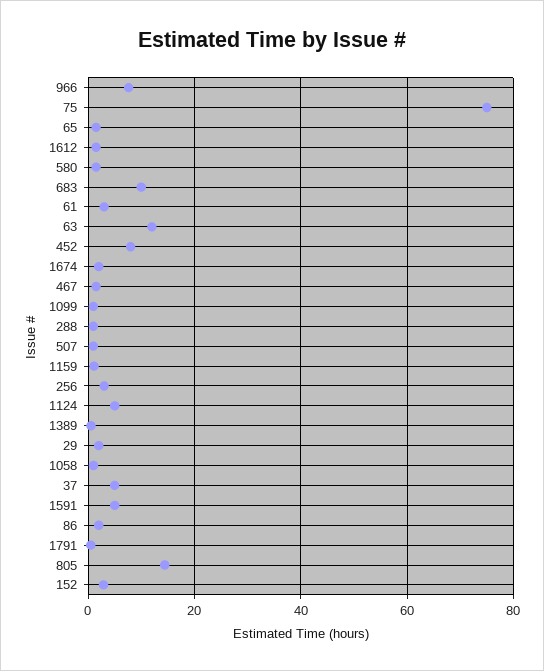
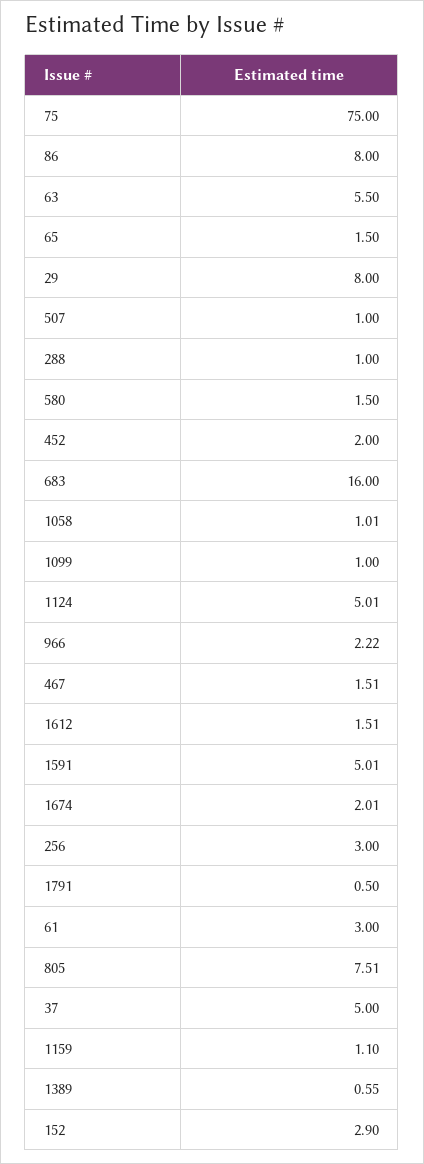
  {
-   "966": 8,
+   "966": 2.22,
    "75": 75,
    "65": 1.5,
    "1612": 1.51,
    "580": 1.5,
-   "683": 10,
+   "683": 16,
    "61": 3,
-   "63": 12,
+   "63": 5.5,
-   "452": 8,
+   "452": 2,
    "1674": 2.01,
    "467": 1.51,
    "1099": 1,
    "288": 1,
    "507": 1,
    "1159": 1.1,
    "256": 3,
    "1124": 5.01,
    "1389": 0.55,
-   "29": 2,
+   "29": 8,
    "1058": 1.01,
    "37": 5,
    "1591": 5.01,
-   "86": 2,
+   "86": 8,
    "1791": 0.5,
-   "805": 14,
+   "805": 7.51,
    "152": 2.9
  }

